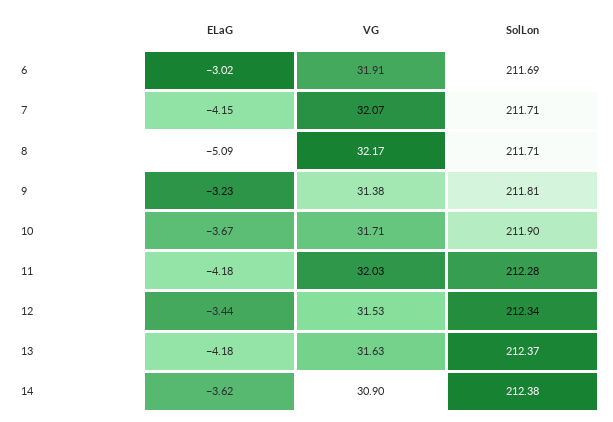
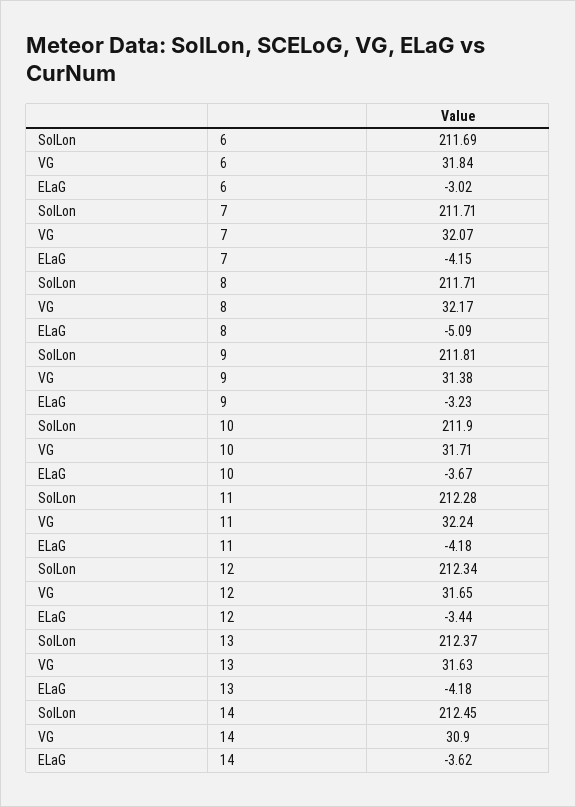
  {
    "ELaG": {
      "6": -3.02,
      "7": -4.15,
      "8": -5.09,
      "9": -3.23,
      "10": -3.67,
      "11": -4.18,
      "12": -3.44,
      "13": -4.18,
      "14": -3.62
    },
    "VG": {
-     "6": 31.91,
+     "6": 31.84,
      "7": 32.07,
      "8": 32.17,
      "9": 31.38,
      "10": 31.71,
-     "11": 32.03,
+     "11": 32.24,
-     "12": 31.53,
+     "12": 31.65,
      "13": 31.63,
      "14": 30.9
    },
    "SolLon": {
      "6": 211.69,
      "7": 211.71,
      "8": 211.71,
      "9": 211.81,
      "10": 211.9,
      "11": 212.28,
      "12": 212.34,
      "13": 212.37,
-     "14": 212.38
+     "14": 212.45
    }
  }

